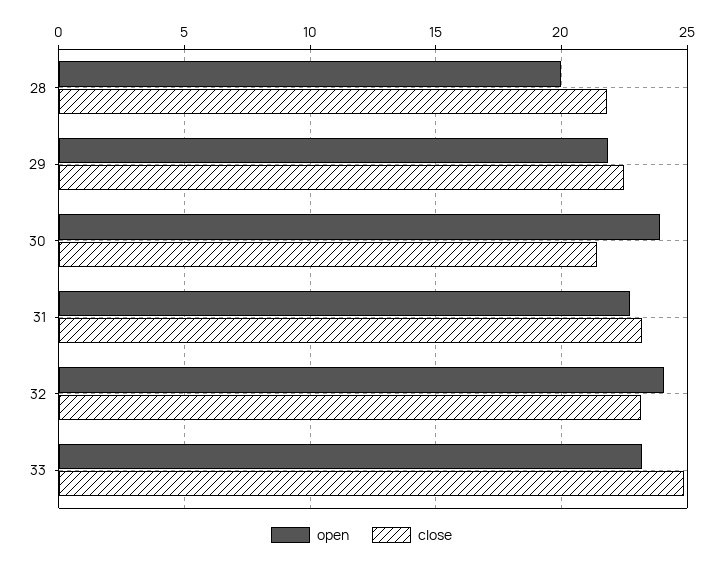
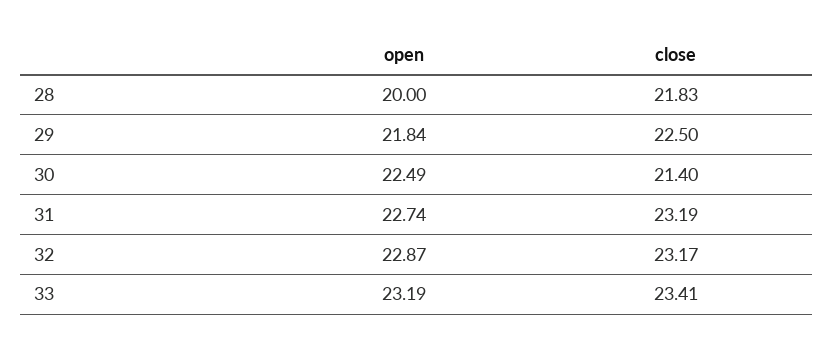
  {
    "open": {
      "28": 20,
      "29": 21.84,
-     "30": 24,
+     "30": 22.49,
      "31": 22.74,
-     "32": 24,
+     "32": 22.87,
      "33": 23.19
    },
    "close": {
      "28": 21.83,
      "29": 22.5,
      "30": 21.4,
      "31": 23.19,
      "32": 23.17,
-     "33": 25
+     "33": 23.41
    }
  }

